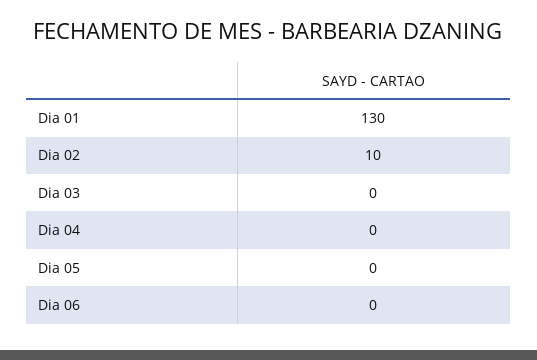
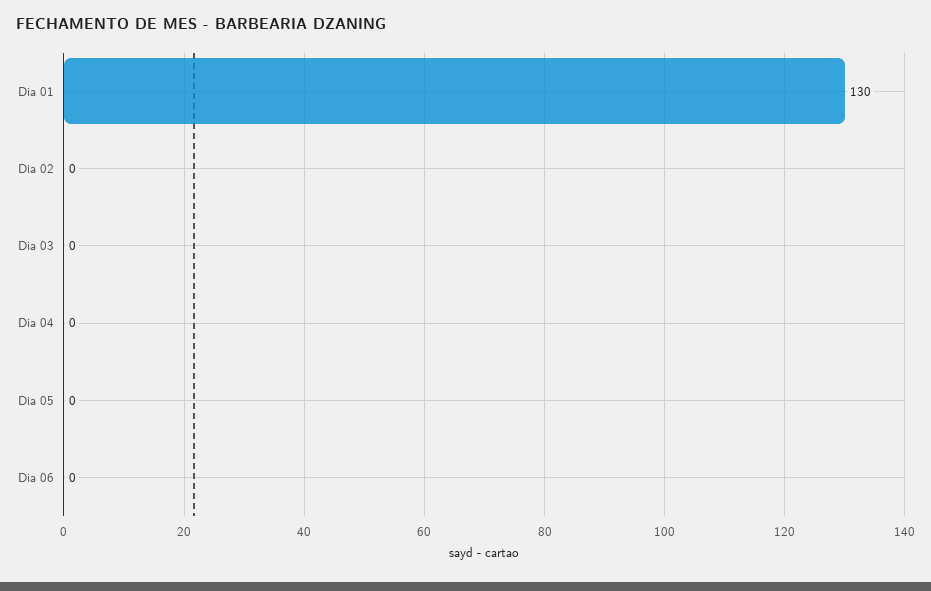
  {
    "Dia 01": 130,
-   "Dia 02": 10,
+   "Dia 02": 0,
    "Dia 03": 0,
    "Dia 04": 0,
    "Dia 05": 0,
    "Dia 06": 0
  }

